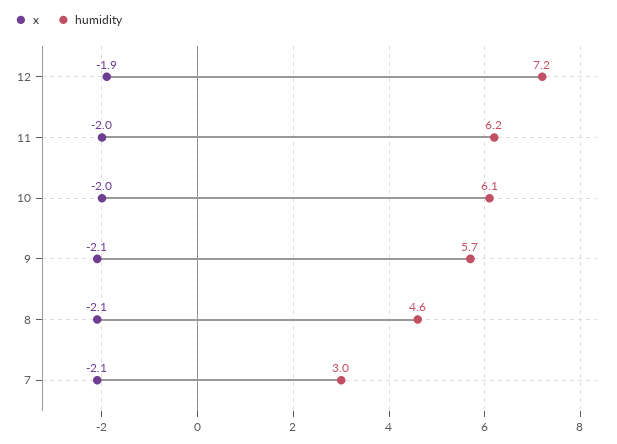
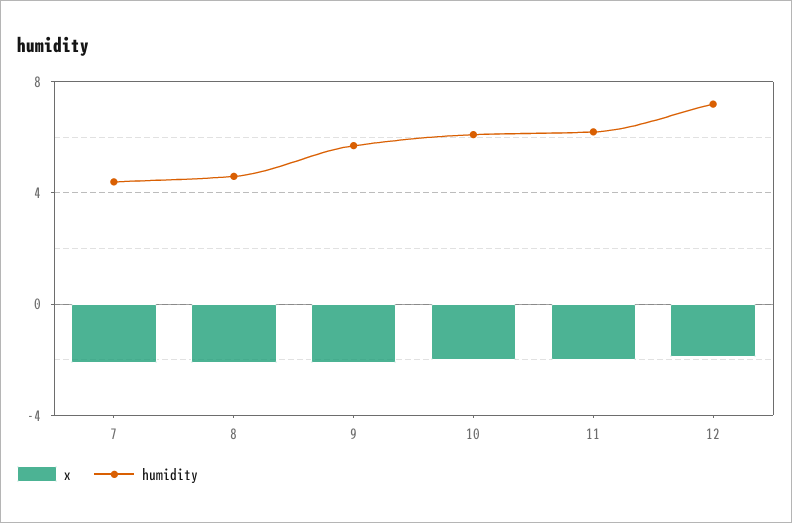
  {
    "x": {
      "12": -1.9,
      "11": -2,
      "10": -2,
      "9": -2.1,
      "8": -2.1,
      "7": -2.1
    },
    "humidity": {
      "12": 7.2,
      "11": 6.2,
      "10": 6.1,
      "9": 5.7,
      "8": 4.6,
-     "7": 3
+     "7": 4.5
    }
  }

